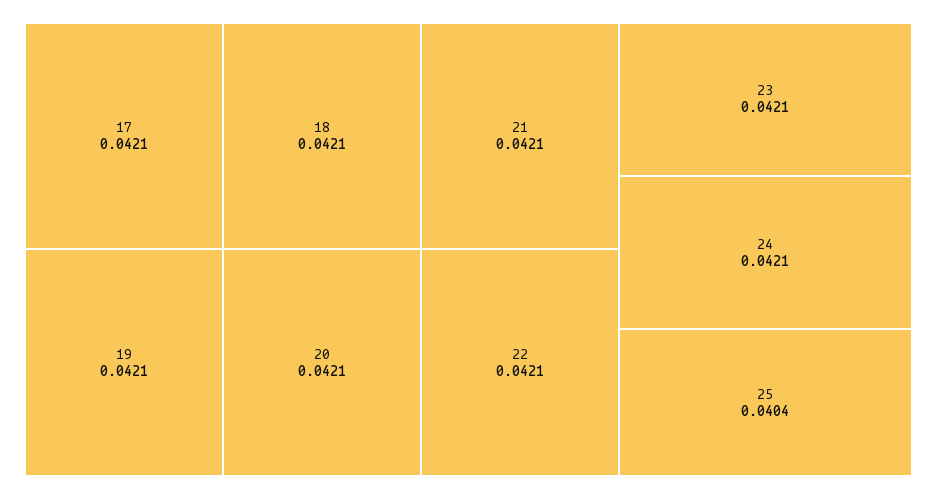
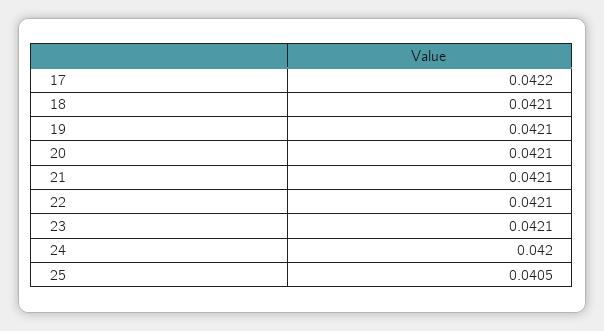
  {
-   "17": 0.0421,
+   "17": 0.0422,
    "18": 0.0421,
    "19": 0.0421,
    "20": 0.0421,
    "21": 0.0421,
    "22": 0.0421,
    "23": 0.0421,
-   "24": 0.0421,
+   "24": 0.042,
-   "25": 0.0404
+   "25": 0.0405
  }

